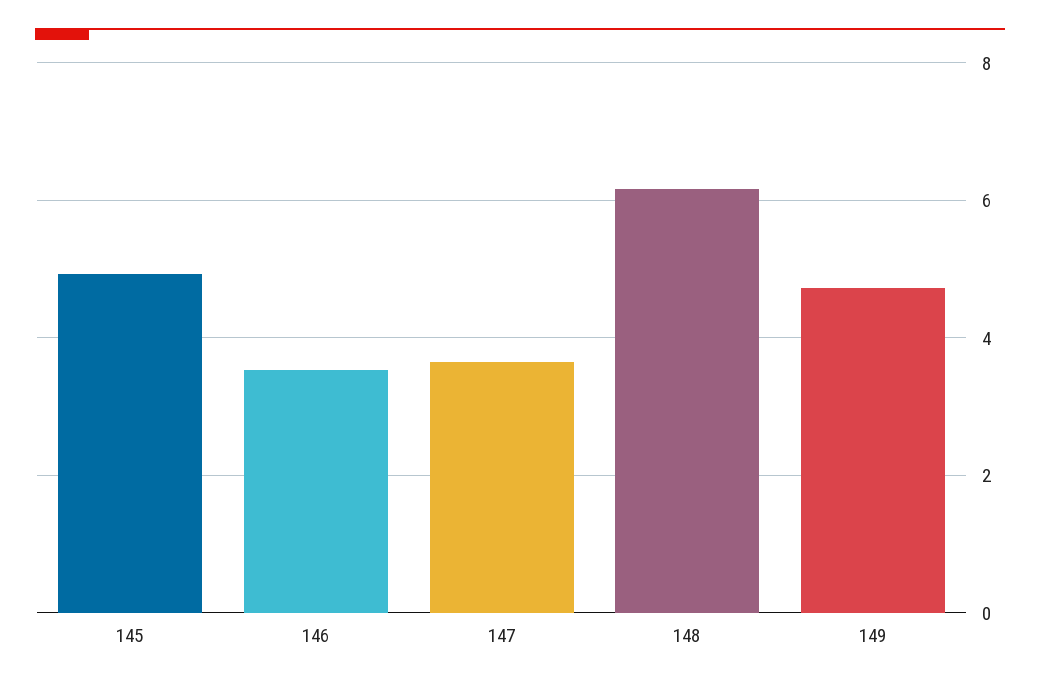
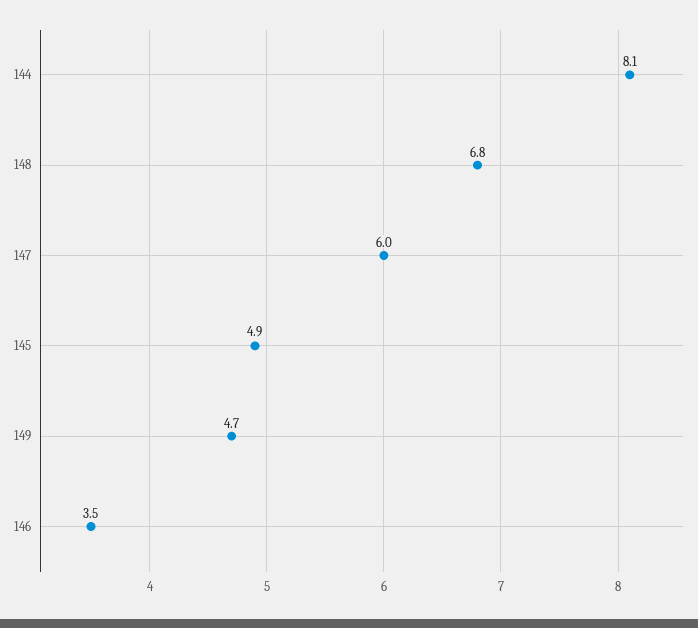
  {
    "145": 4.9,
    "146": 3.5,
-   "147": 3.6,
+   "147": 6,
-   "148": 6.2,
+   "148": 6.8,
-   "149": 4.7
+   "149": 4.7,
+   "144": 8.1
  }

